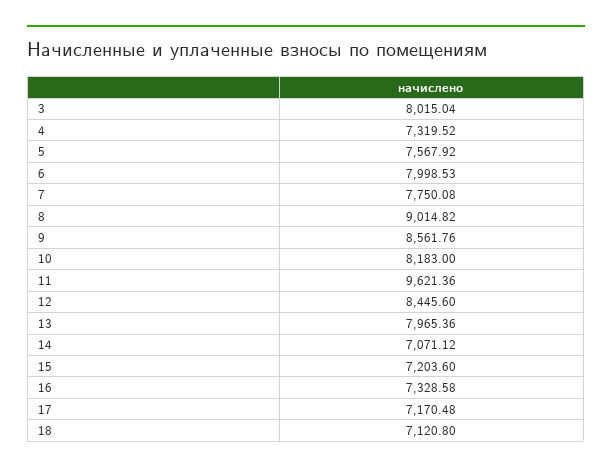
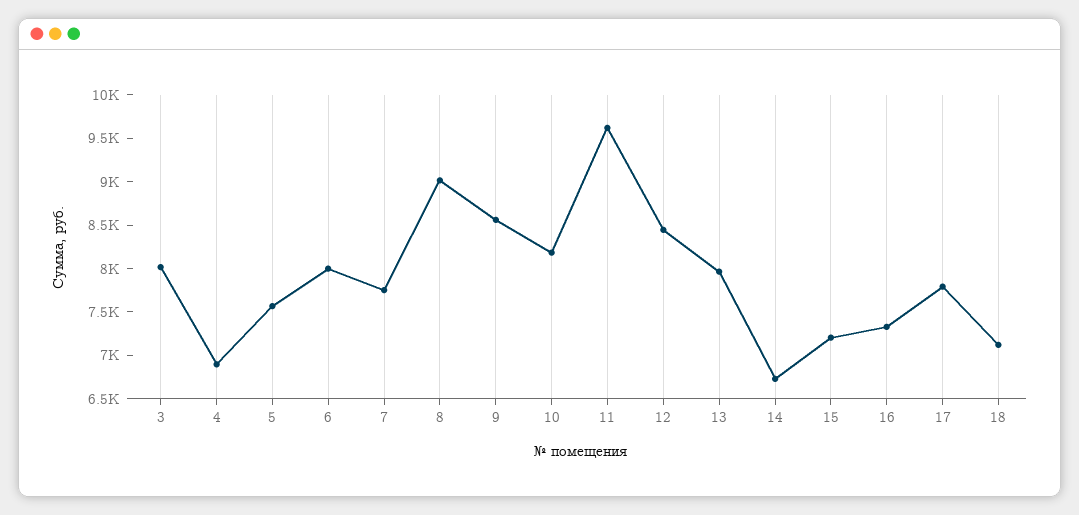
  {
    "3": 8015.04,
-   "4": 7319.52,
+   "4": 6900,
    "5": 7567.92,
    "6": 7998.53,
    "7": 7750.08,
    "8": 9014.82,
    "9": 8561.76,
    "10": 8183,
    "11": 9621.36,
    "12": 8445.6,
    "13": 7965.36,
-   "14": 7071.12,
+   "14": 6700,
    "15": 7203.6,
    "16": 7328.58,
-   "17": 7170.48,
+   "17": 7800,
    "18": 7120.8
  }

